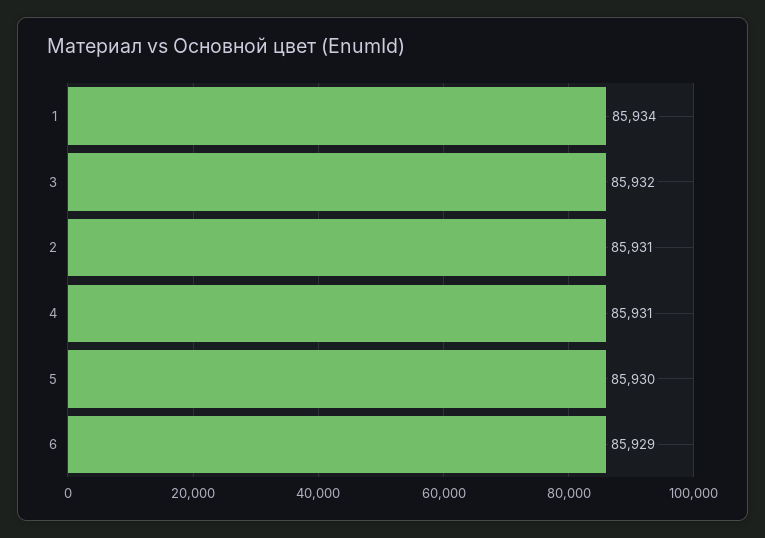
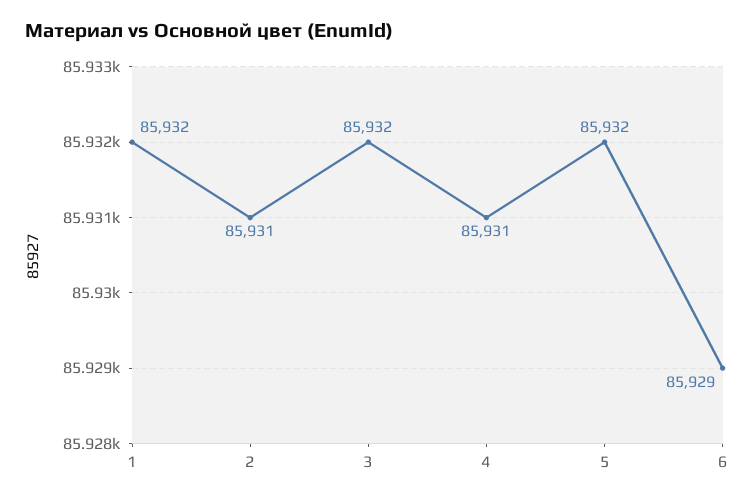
  {
-   "1": 85934,
+   "1": 85932,
    "3": 85932,
    "2": 85931,
    "4": 85931,
-   "5": 85930,
+   "5": 85932,
    "6": 85929
  }

